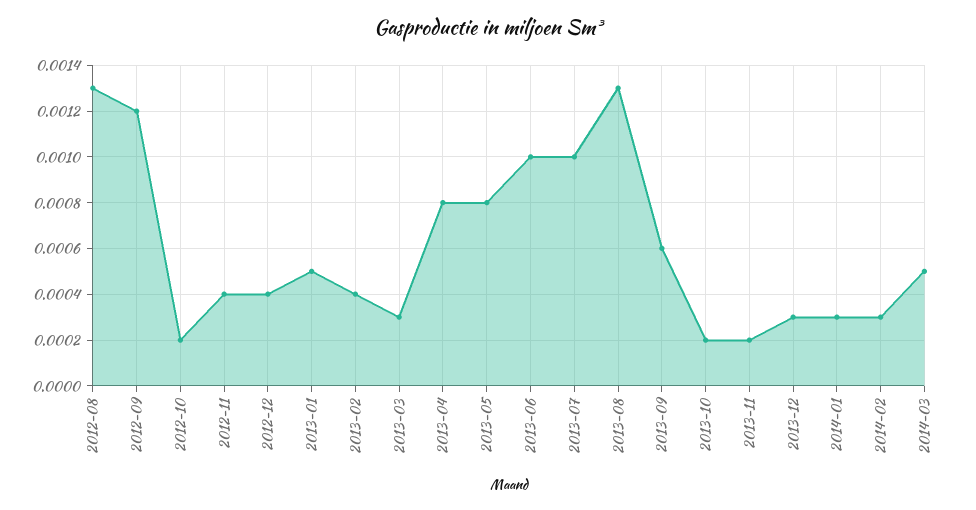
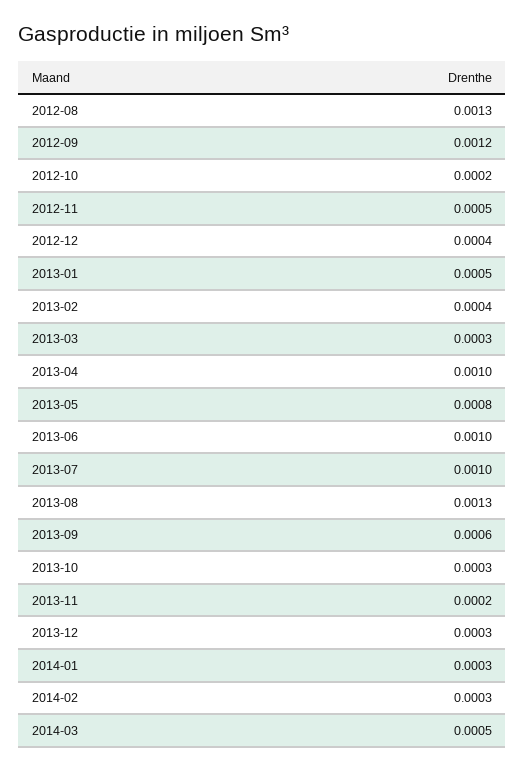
  {
    "2012-08": 0.0013,
    "2012-09": 0.0012,
    "2012-10": 0.0002,
-   "2012-11": 0.0004,
+   "2012-11": 0.0005,
    "2012-12": 0.0004,
    "2013-01": 0.0005,
    "2013-02": 0.0004,
    "2013-03": 0.0003,
-   "2013-04": 0.0008,
+   "2013-04": 0.001,
    "2013-05": 0.0008,
    "2013-06": 0.001,
    "2013-07": 0.001,
    "2013-08": 0.0013,
    "2013-09": 0.0006,
-   "2013-10": 0.0002,
+   "2013-10": 0.0003,
    "2013-11": 0.0002,
    "2013-12": 0.0003,
    "2014-01": 0.0003,
    "2014-02": 0.0003,
    "2014-03": 0.0005
  }

